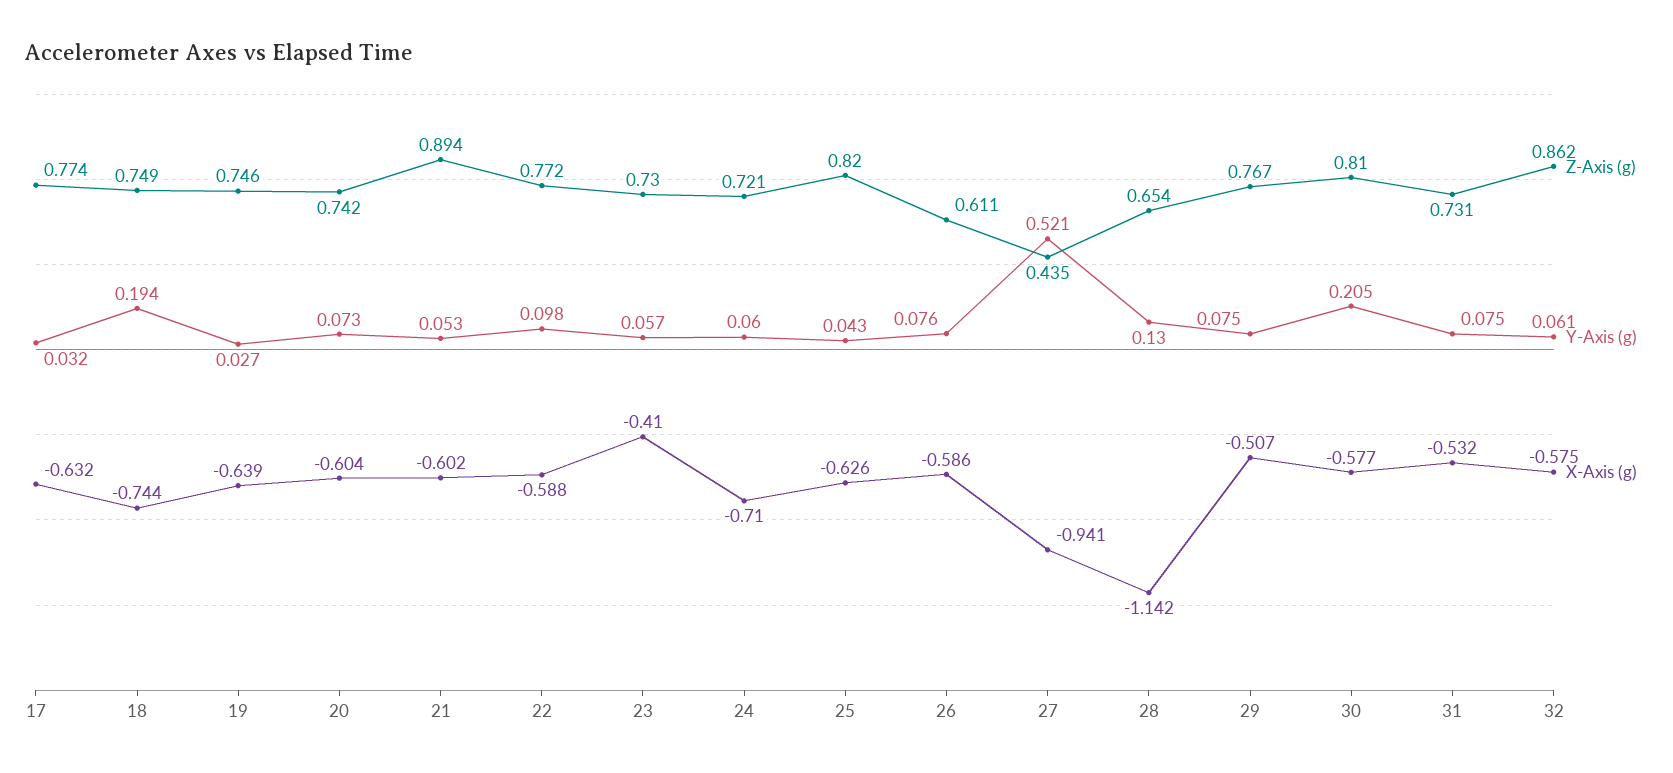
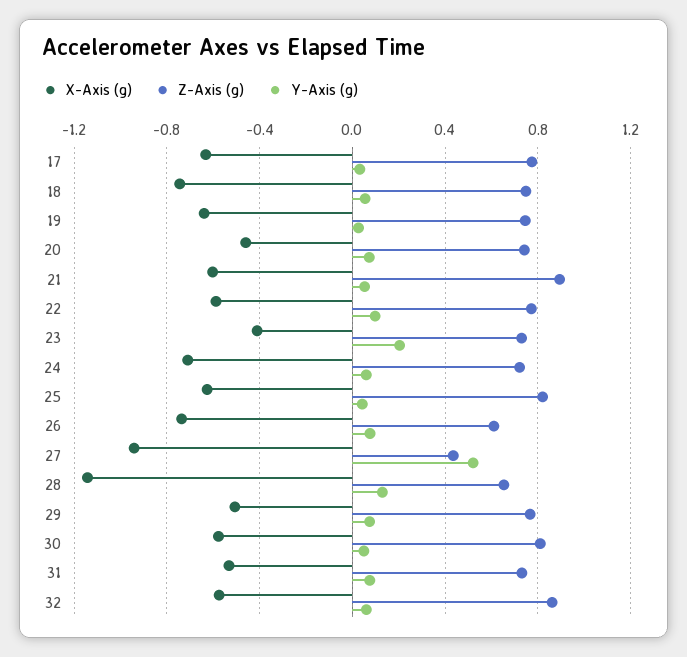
  {
    "Z-Axis (g)": {
      "17": 0.774,
      "18": 0.749,
      "19": 0.746,
      "20": 0.742,
      "21": 0.894,
      "22": 0.772,
      "23": 0.73,
      "24": 0.721,
      "25": 0.82,
      "26": 0.611,
      "27": 0.435,
      "28": 0.654,
      "29": 0.767,
      "30": 0.81,
      "31": 0.731,
      "32": 0.862
    },
    "Y-Axis (g)": {
      "17": 0.032,
-     "18": 0.194,
+     "18": 0.05,
      "19": 0.027,
      "20": 0.073,
      "21": 0.053,
      "22": 0.098,
-     "23": 0.057,
+     "23": 0.2,
      "24": 0.06,
      "25": 0.043,
      "26": 0.076,
      "27": 0.521,
      "28": 0.13,
      "29": 0.075,
-     "30": 0.205,
+     "30": 0.05,
      "31": 0.075,
      "32": 0.061
    },
    "X-Axis (g)": {
      "17": -0.632,
      "18": -0.744,
      "19": -0.639,
-     "20": -0.604,
+     "20": -0.45,
      "21": -0.602,
      "22": -0.588,
      "23": -0.41,
      "24": -0.71,
      "25": -0.626,
-     "26": -0.586,
+     "26": -0.75,
      "27": -0.941,
      "28": -1.142,
      "29": -0.507,
      "30": -0.577,
      "31": -0.532,
      "32": -0.575
    }
  }

